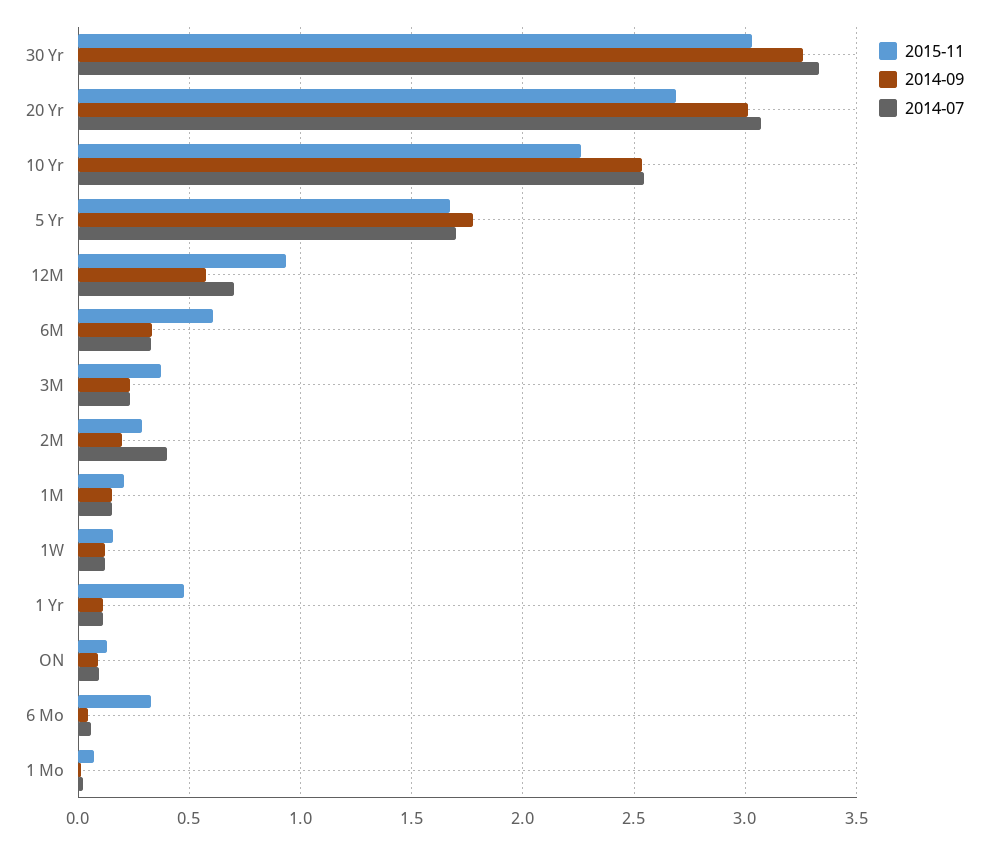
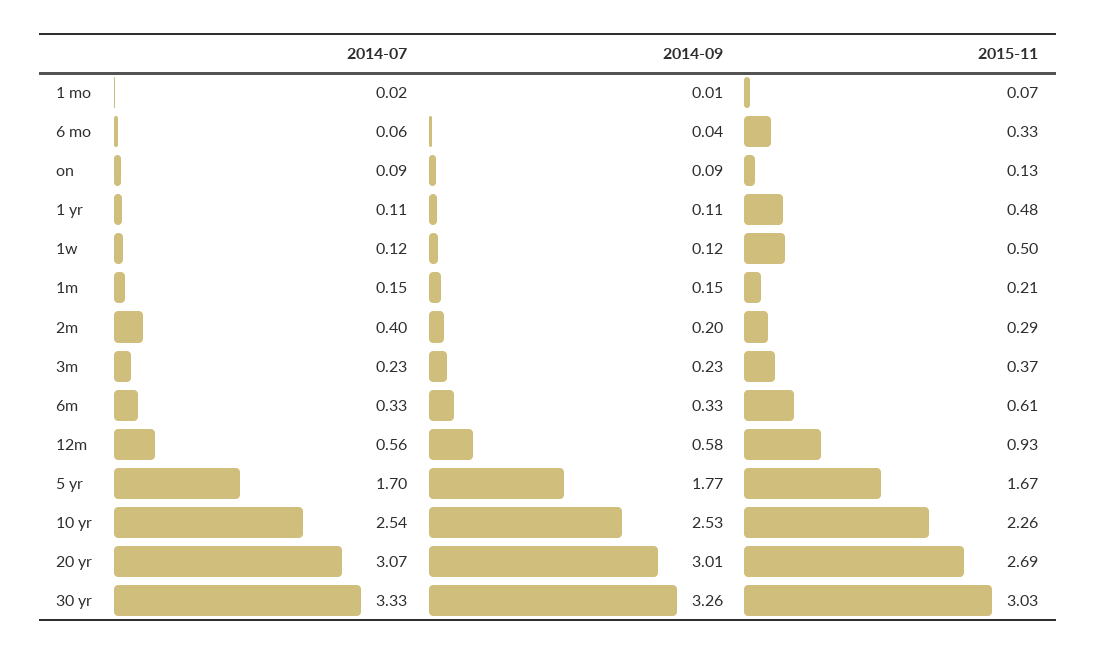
  {
    "2015-11": {
      "30 Yr": 3.03,
      "20 Yr": 2.69,
      "10 Yr": 2.26,
      "5 Yr": 1.67,
      "12M": 0.93,
      "6M": 0.61,
      "3M": 0.37,
      "2M": 0.29,
      "1M": 0.21,
-     "1W": 0.15,
+     "1W": 0.5,
      "1 Yr": 0.48,
      "ON": 0.13,
      "6 Mo": 0.33,
      "1 Mo": 0.07
    },
    "2014-09": {
      "30 Yr": 3.26,
      "20 Yr": 3.01,
      "10 Yr": 2.53,
      "5 Yr": 1.77,
      "12M": 0.58,
      "6M": 0.33,
      "3M": 0.23,
      "2M": 0.2,
      "1M": 0.15,
      "1W": 0.12,
      "1 Yr": 0.11,
      "ON": 0.09,
      "6 Mo": 0.04,
      "1 Mo": 0.01
    },
    "2014-07": {
      "30 Yr": 3.33,
      "20 Yr": 3.07,
      "10 Yr": 2.54,
      "5 Yr": 1.7,
-     "12M": 0.7,
+     "12M": 0.56,
      "6M": 0.33,
      "3M": 0.23,
      "2M": 0.4,
      "1M": 0.15,
      "1W": 0.12,
      "1 Yr": 0.11,
      "ON": 0.09,
      "6 Mo": 0.06,
      "1 Mo": 0.02
    }
  }

